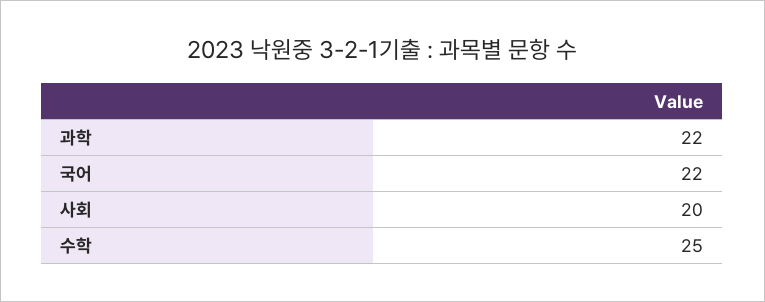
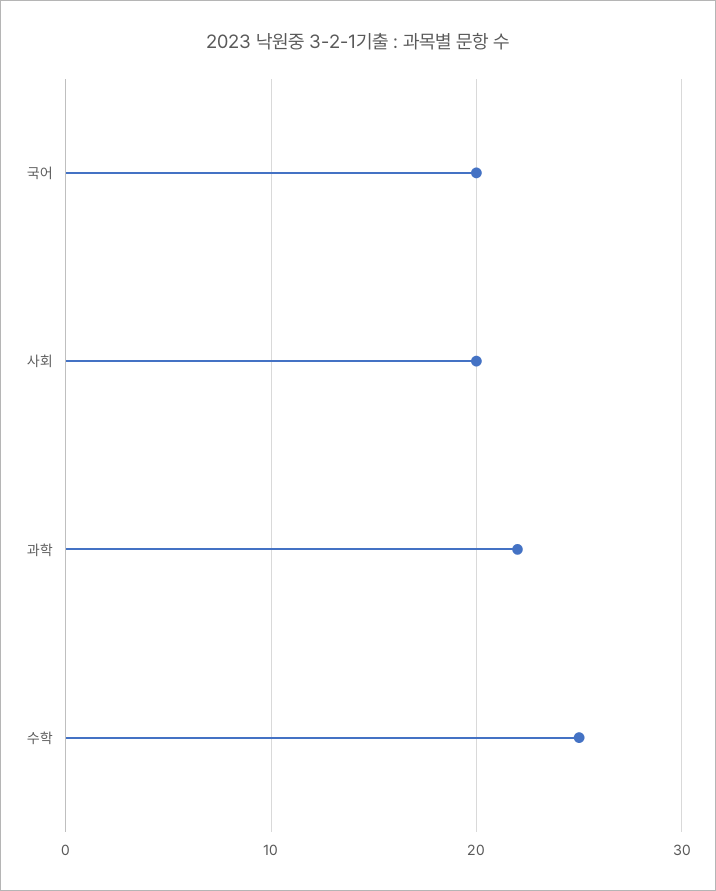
  {
    "과학": 22,
-   "국어": 22,
+   "국어": 20,
    "사회": 20,
    "수학": 25
  }

